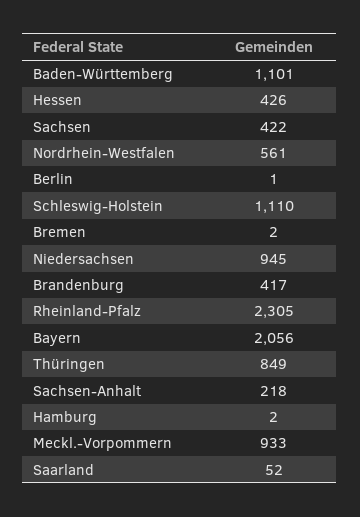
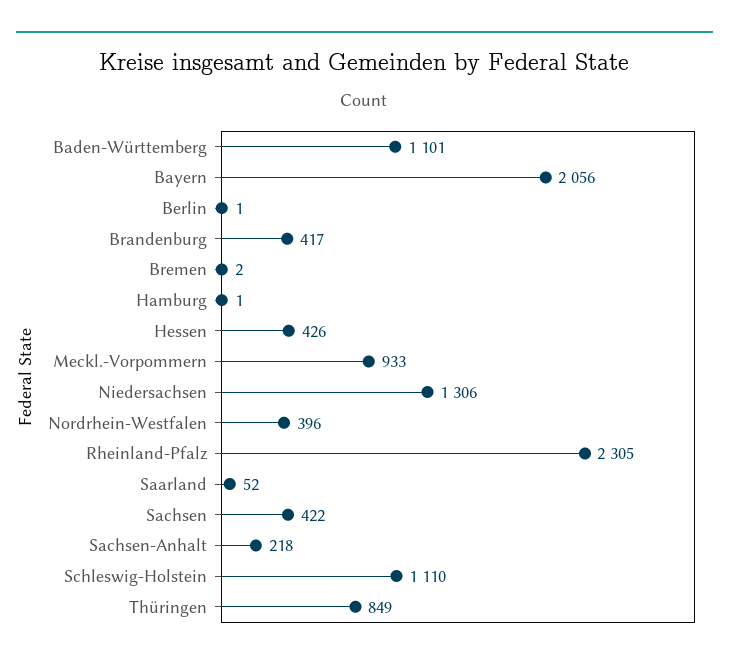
  {
    "Baden-Württemberg": 1101,
    "Hessen": 426,
    "Sachsen": 422,
-   "Nordrhein-Westfalen": 561,
+   "Nordrhein-Westfalen": 396,
    "Berlin": 1,
    "Schleswig-Holstein": 1110,
    "Bremen": 2,
-   "Niedersachsen": 945,
+   "Niedersachsen": 1306,
    "Brandenburg": 417,
    "Rheinland-Pfalz": 2305,
    "Bayern": 2056,
    "Thüringen": 849,
    "Sachsen-Anhalt": 218,
-   "Hamburg": 2,
+   "Hamburg": 1,
    "Meckl.-Vorpommern": 933,
    "Saarland": 52
  }

